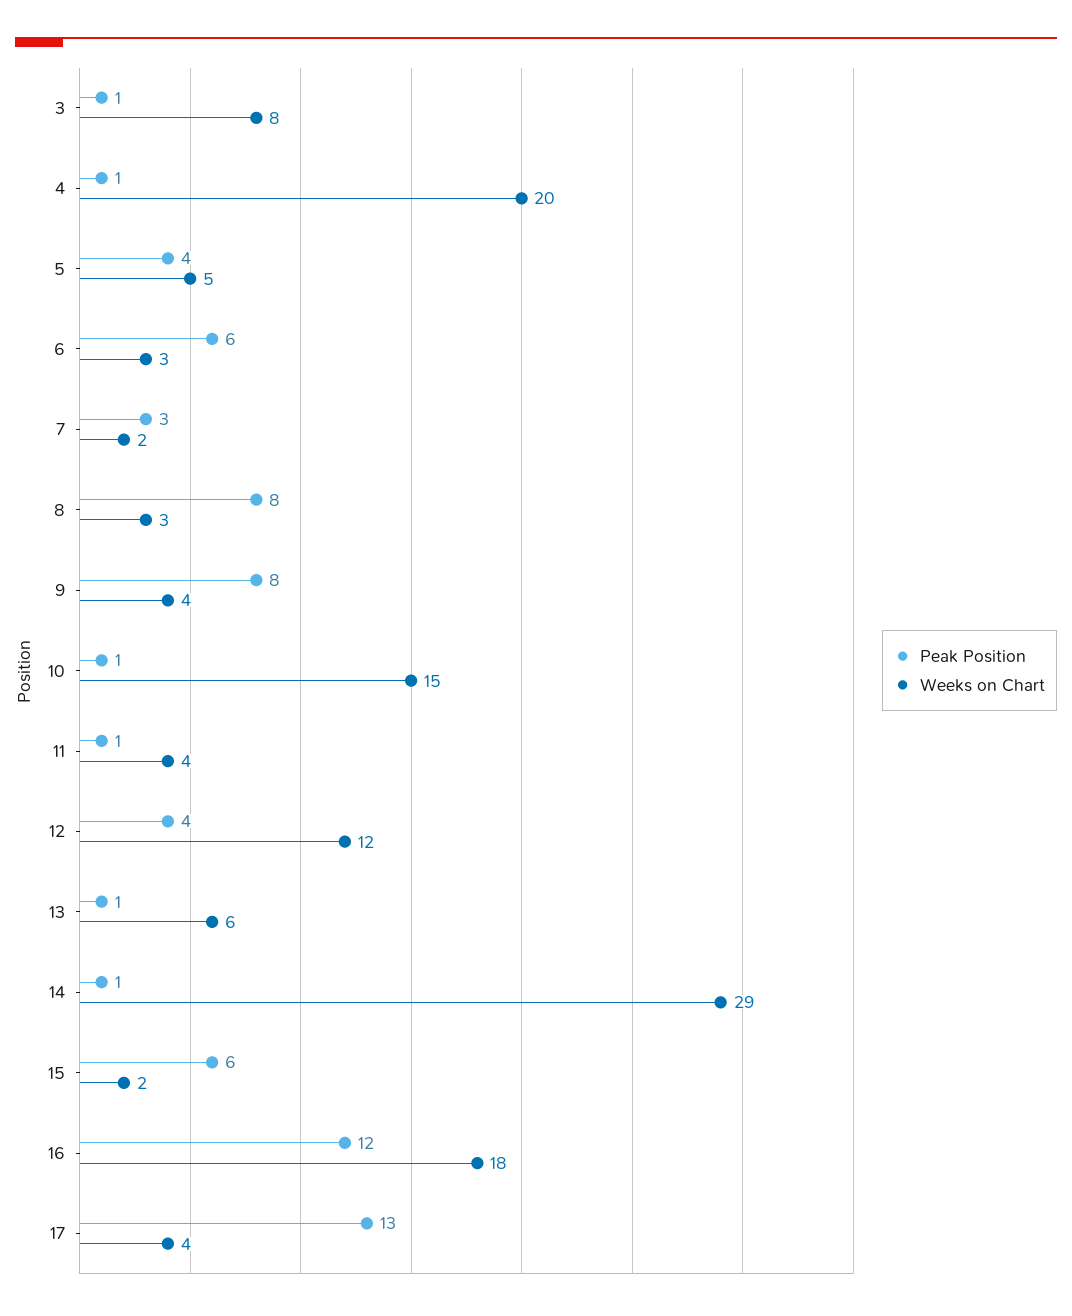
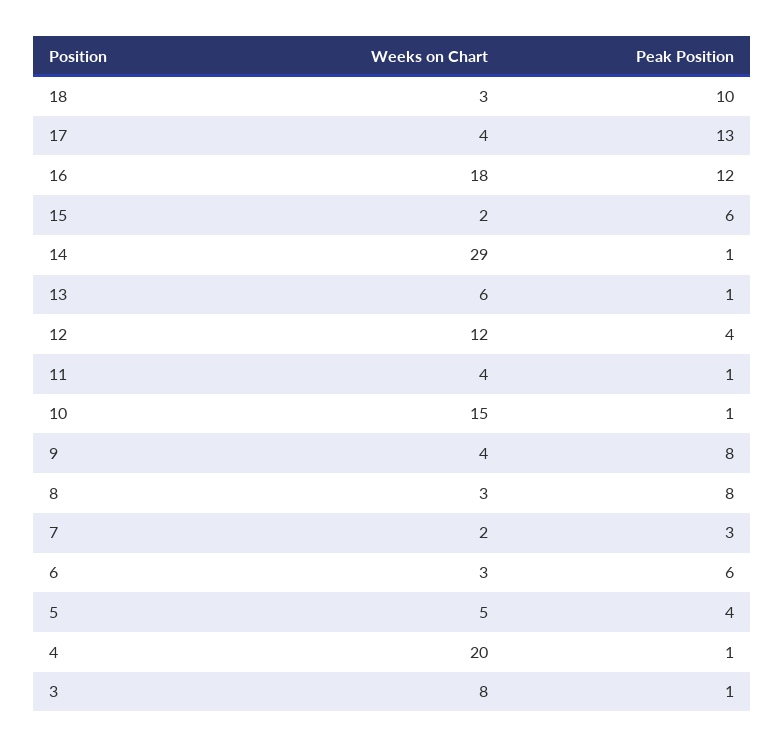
  {
    "Peak Position": {
      "3": 1,
      "4": 1,
      "5": 4,
      "6": 6,
      "7": 3,
      "8": 8,
      "9": 8,
      "10": 1,
      "11": 1,
      "12": 4,
      "13": 1,
      "14": 1,
      "15": 6,
      "16": 12,
-     "17": 13
+     "17": 13,
+     "18": 10
    },
    "Weeks on Chart": {
      "3": 8,
      "4": 20,
      "5": 5,
      "6": 3,
      "7": 2,
      "8": 3,
      "9": 4,
      "10": 15,
      "11": 4,
      "12": 12,
      "13": 6,
      "14": 29,
      "15": 2,
      "16": 18,
-     "17": 4
+     "17": 4,
+     "18": 3
    }
  }

